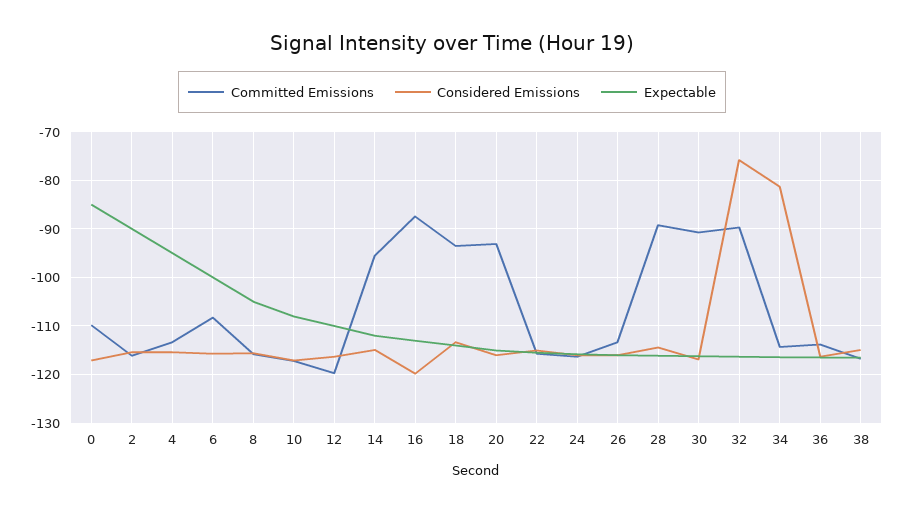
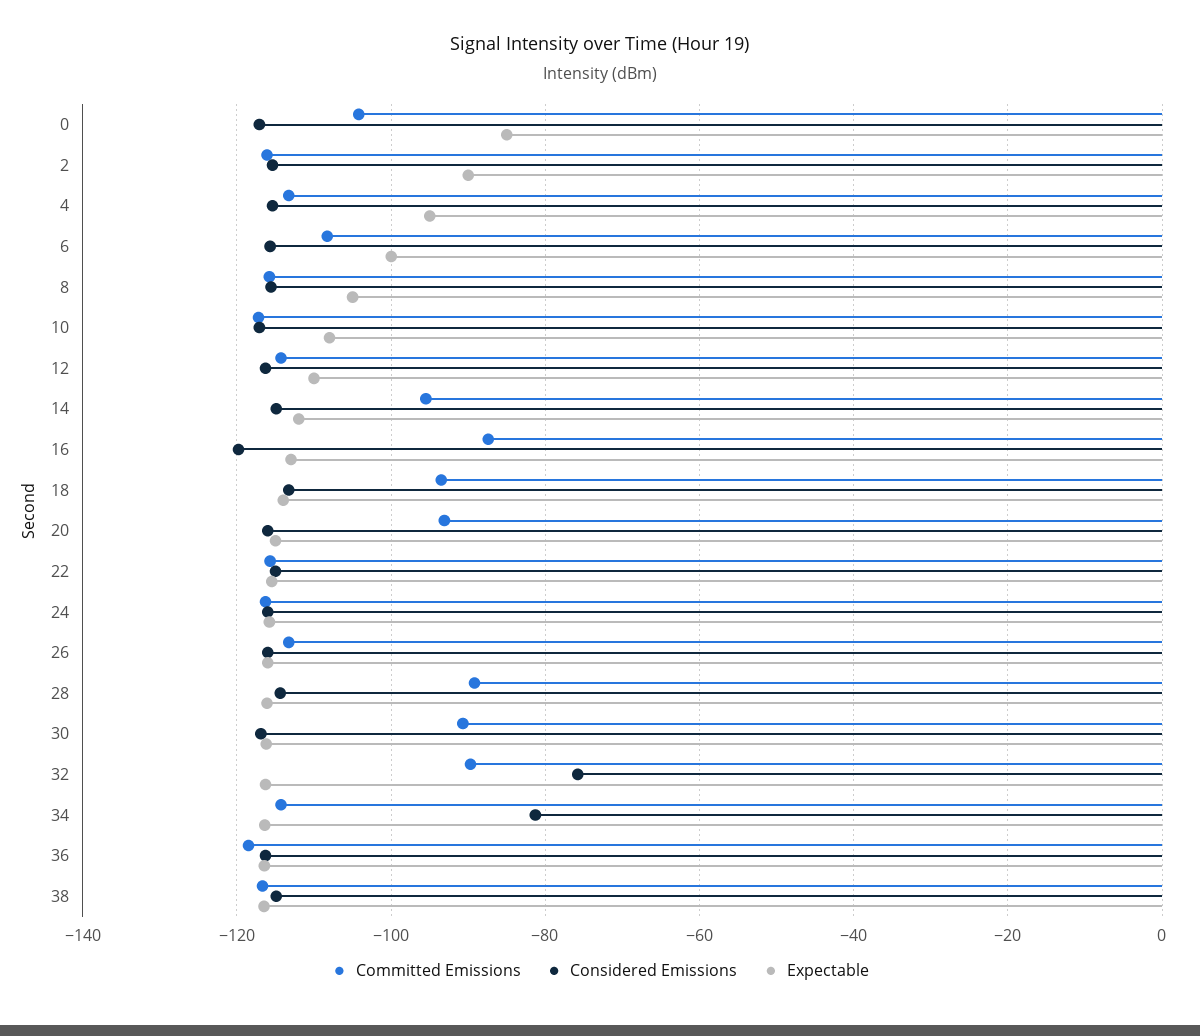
  {
    "Committed Emissions": {
-     "0": -110,
+     "0": -104,
      "2": -116,
      "4": -114,
      "6": -108,
      "8": -116,
      "10": -118,
-     "12": -120,
+     "12": -114,
      "14": -96,
      "16": -88,
      "18": -94,
      "20": -94,
      "22": -116,
      "24": -116,
      "26": -114,
      "28": -90,
      "30": -90,
      "32": -90,
      "34": -114,
-     "36": -114,
+     "36": -118,
      "38": -116
    },
    "Considered Emissions": {
      "0": -118,
      "2": -116,
      "4": -116,
      "6": -116,
      "8": -116,
      "10": -118,
      "12": -116,
      "14": -114,
      "16": -120,
      "18": -114,
      "20": -116,
      "22": -116,
      "24": -116,
      "26": -116,
      "28": -114,
      "30": -116,
      "32": -76,
      "34": -82,
      "36": -116,
      "38": -114
    },
    "Expectable": {
      "0": -86,
      "2": -90,
      "4": -96,
      "6": -100,
      "8": -106,
      "10": -108,
      "12": -110,
      "14": -112,
      "16": -114,
      "18": -114,
      "20": -116,
      "22": -116,
      "24": -116,
      "26": -116,
      "28": -116,
      "30": -116,
      "32": -116,
      "34": -116,
      "36": -116,
      "38": -116
    }
  }

